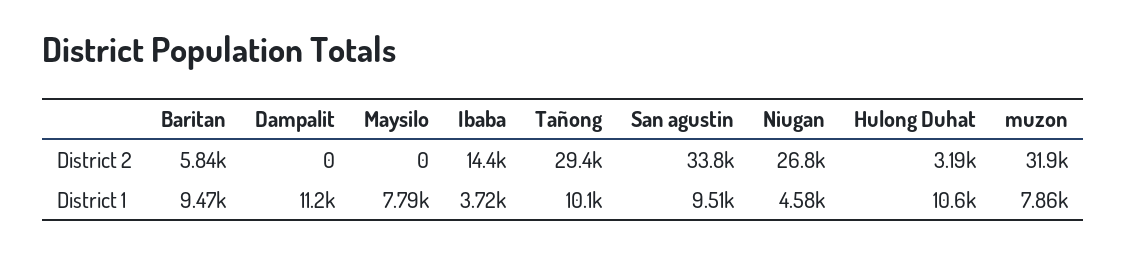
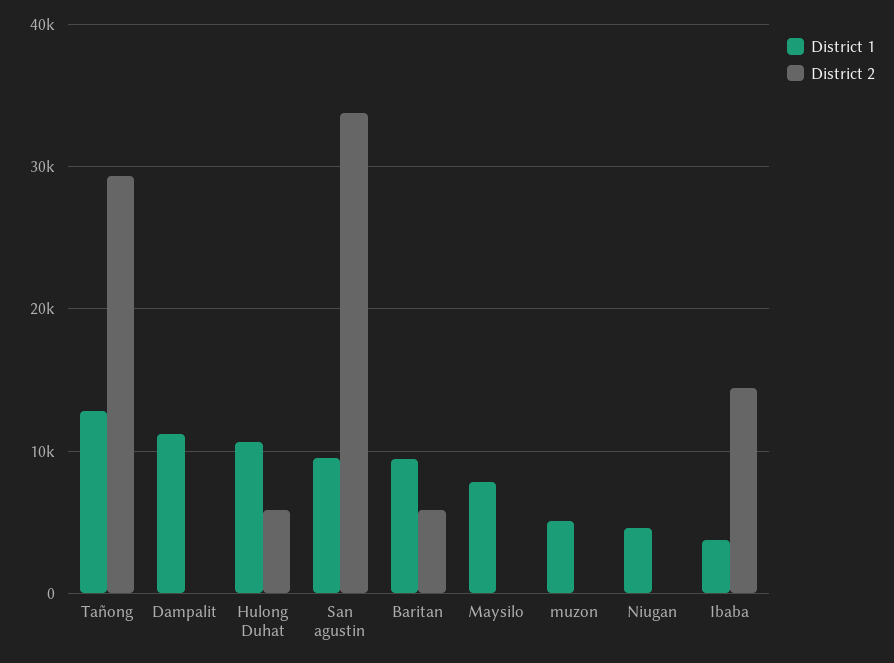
  {
    "District 2": {
      "Baritan": 5840,
      "Dampalit": 0,
      "Maysilo": 0,
      "Ibaba": 14400,
      "Tañong": 29400,
      "San agustin": 33800,
-     "Niugan": 26800,
+     "Niugan": 0,
-     "Hulong Duhat": 3190,
+     "Hulong Duhat": 6000,
-     "muzon": 31900
+     "muzon": 0
    },
    "District 1": {
      "Baritan": 9470,
      "Dampalit": 11200,
      "Maysilo": 7790,
      "Ibaba": 3720,
-     "Tañong": 10100,
+     "Tañong": 13000,
      "San agustin": 9510,
      "Niugan": 4580,
      "Hulong Duhat": 10600,
-     "muzon": 7860
+     "muzon": 5000
    }
  }

